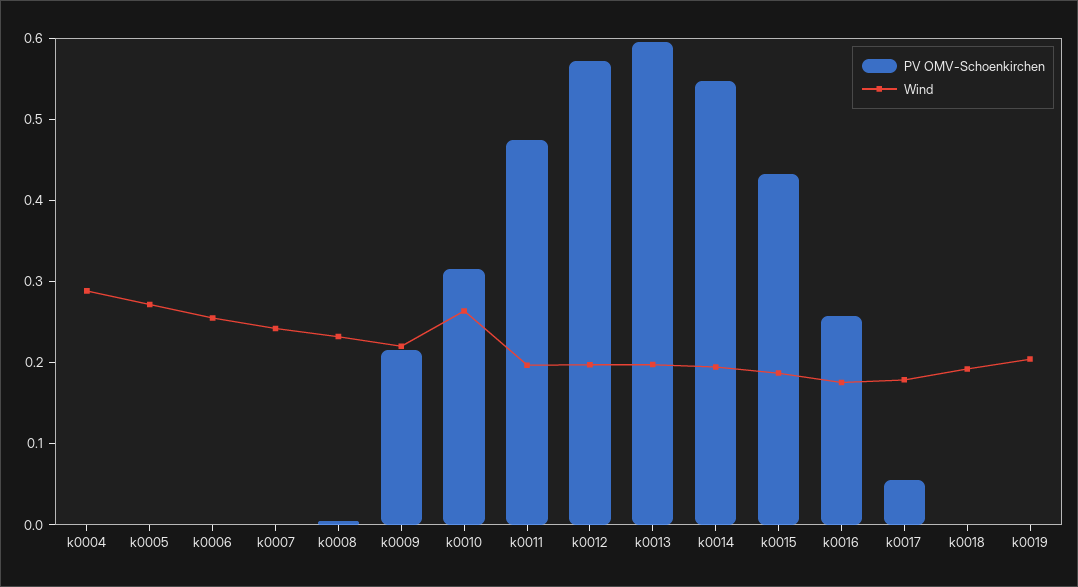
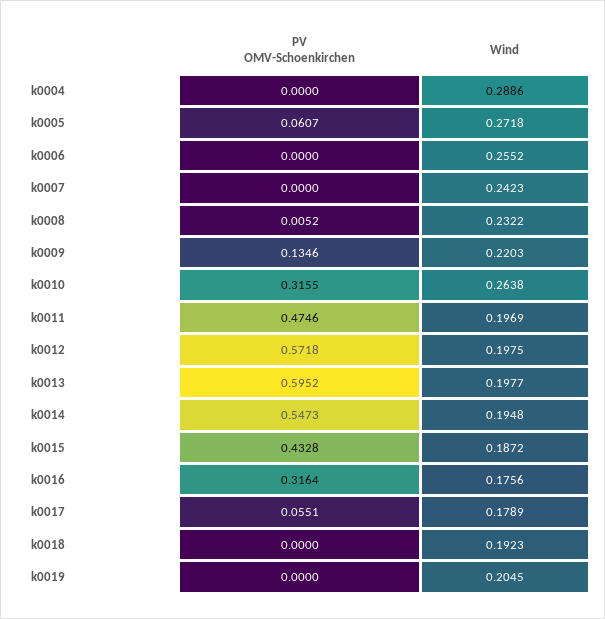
  {
    "PV OMV-Schoenkirchen": {
      "k0004": 0,
-     "k0005": 0,
+     "k0005": 0.0607,
      "k0006": 0,
      "k0007": 0,
      "k0008": 0.0052,
-     "k0009": 0.22,
+     "k0009": 0.1346,
      "k0010": 0.3155,
      "k0011": 0.4746,
      "k0012": 0.5718,
      "k0013": 0.5952,
      "k0014": 0.5473,
      "k0015": 0.4328,
-     "k0016": 0.26,
+     "k0016": 0.3164,
      "k0017": 0.0551,
      "k0018": 0,
      "k0019": 0
    },
    "Wind": {
      "k0004": 0.2886,
      "k0005": 0.2718,
      "k0006": 0.2552,
      "k0007": 0.2423,
      "k0008": 0.2322,
      "k0009": 0.2203,
      "k0010": 0.2638,
      "k0011": 0.1969,
      "k0012": 0.1975,
      "k0013": 0.1977,
      "k0014": 0.1948,
      "k0015": 0.1872,
      "k0016": 0.1756,
      "k0017": 0.1789,
      "k0018": 0.1923,
      "k0019": 0.2045
    }
  }

